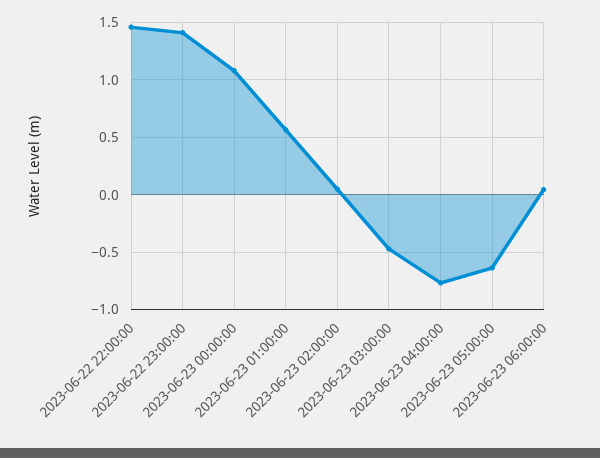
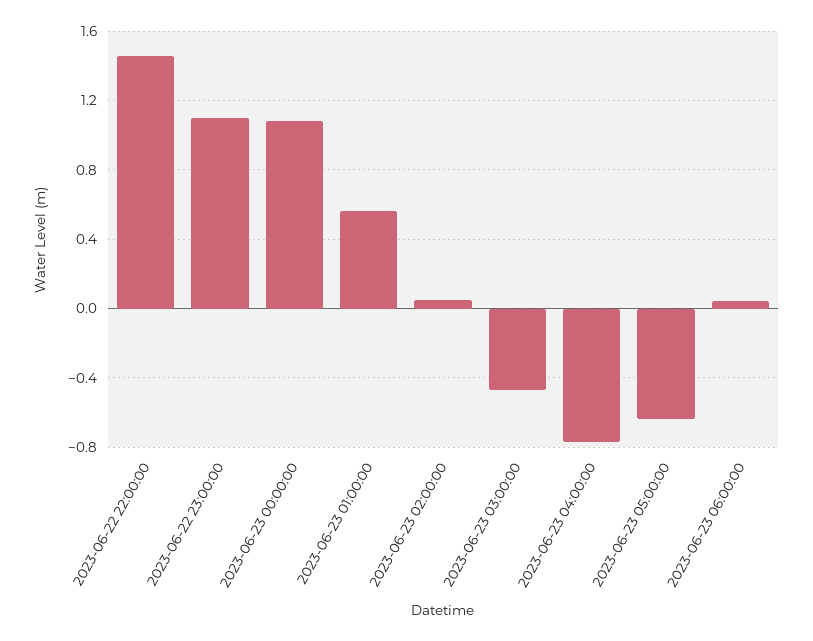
  {
    "2023-06-22 22:00:00": 1.45,
-   "2023-06-22 23:00:00": 1.4,
+   "2023-06-22 23:00:00": 1.1,
    "2023-06-23 00:00:00": 1.1,
    "2023-06-23 01:00:00": 0.55,
    "2023-06-23 02:00:00": 0.05,
    "2023-06-23 03:00:00": -0.45,
    "2023-06-23 04:00:00": -0.75,
    "2023-06-23 05:00:00": -0.65,
    "2023-06-23 06:00:00": 0.05
  }

